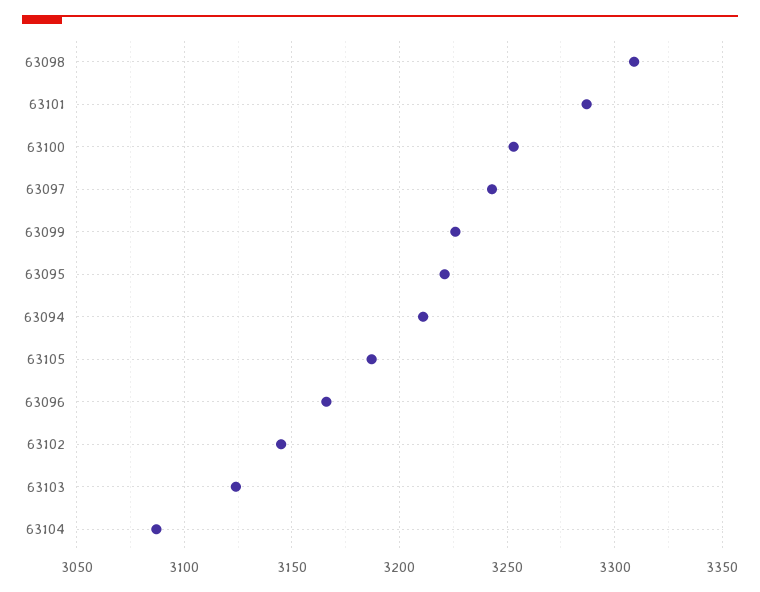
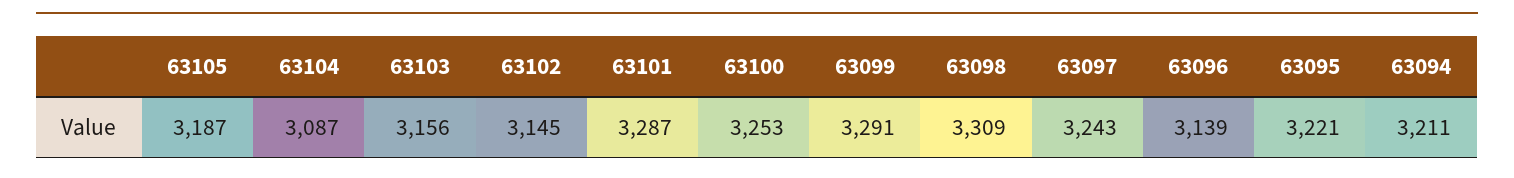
  {
    "63098": 3309,
    "63101": 3287,
    "63100": 3253,
    "63097": 3243,
-   "63099": 3225,
+   "63099": 3291,
    "63095": 3221,
    "63094": 3211,
    "63105": 3187,
-   "63096": 3165,
+   "63096": 3139,
    "63102": 3145,
-   "63103": 3125,
+   "63103": 3156,
    "63104": 3087
  }

